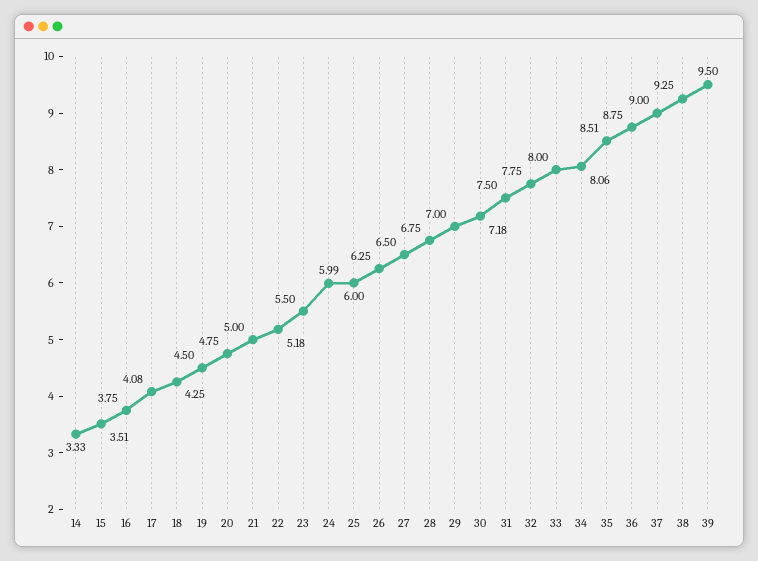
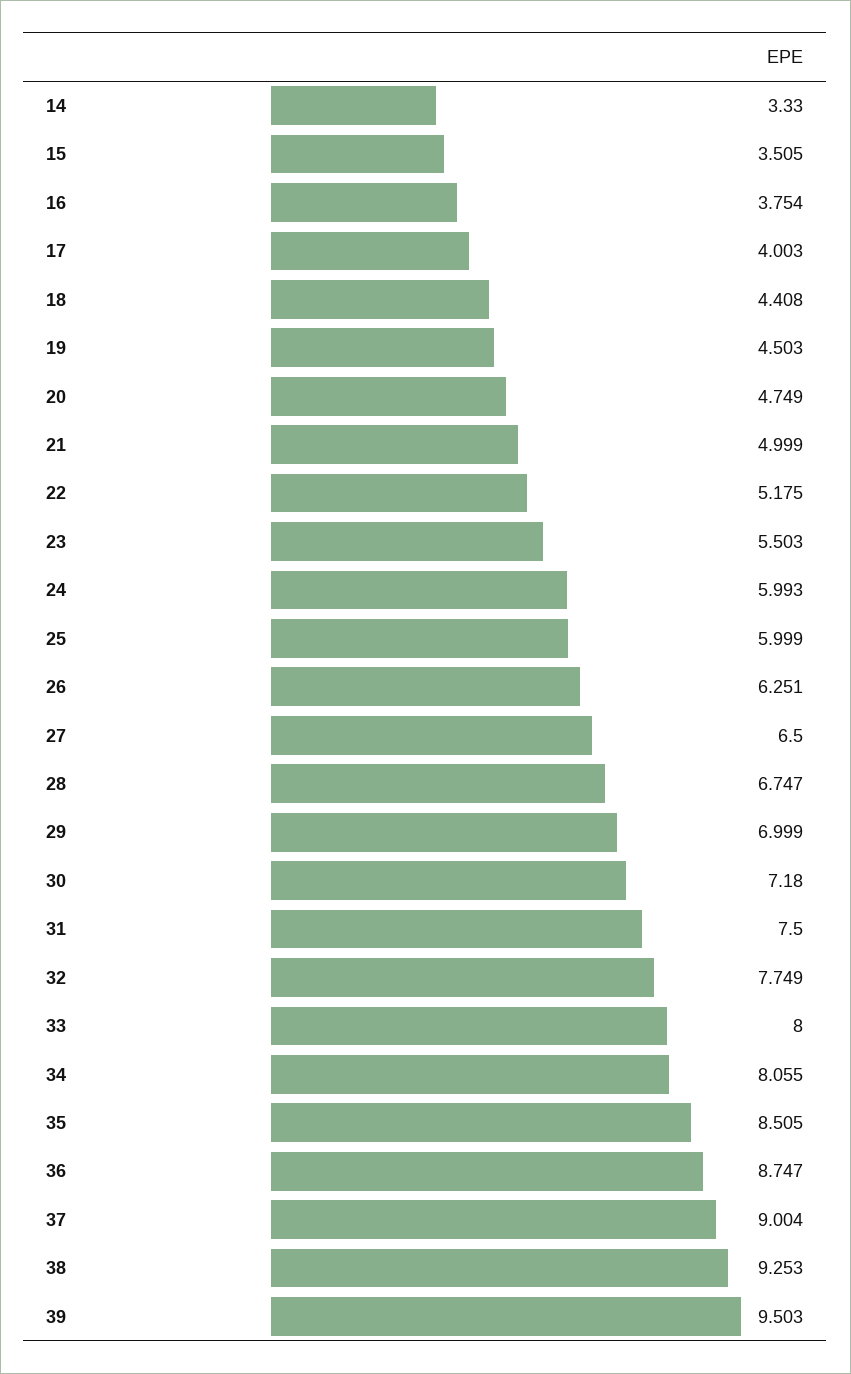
  {
    "14": 3.33,
    "15": 3.505,
    "16": 3.754,
-   "17": 4.08,
+   "17": 4.003,
-   "18": 4.25,
+   "18": 4.408,
    "19": 4.503,
    "20": 4.749,
    "21": 4.999,
    "22": 5.175,
    "23": 5.503,
    "24": 5.993,
    "25": 5.999,
    "26": 6.251,
    "27": 6.5,
    "28": 6.747,
    "29": 6.999,
    "30": 7.18,
    "31": 7.5,
    "32": 7.749,
    "33": 8,
    "34": 8.055,
    "35": 8.505,
    "36": 8.747,
    "37": 9.004,
    "38": 9.253,
    "39": 9.503
  }

